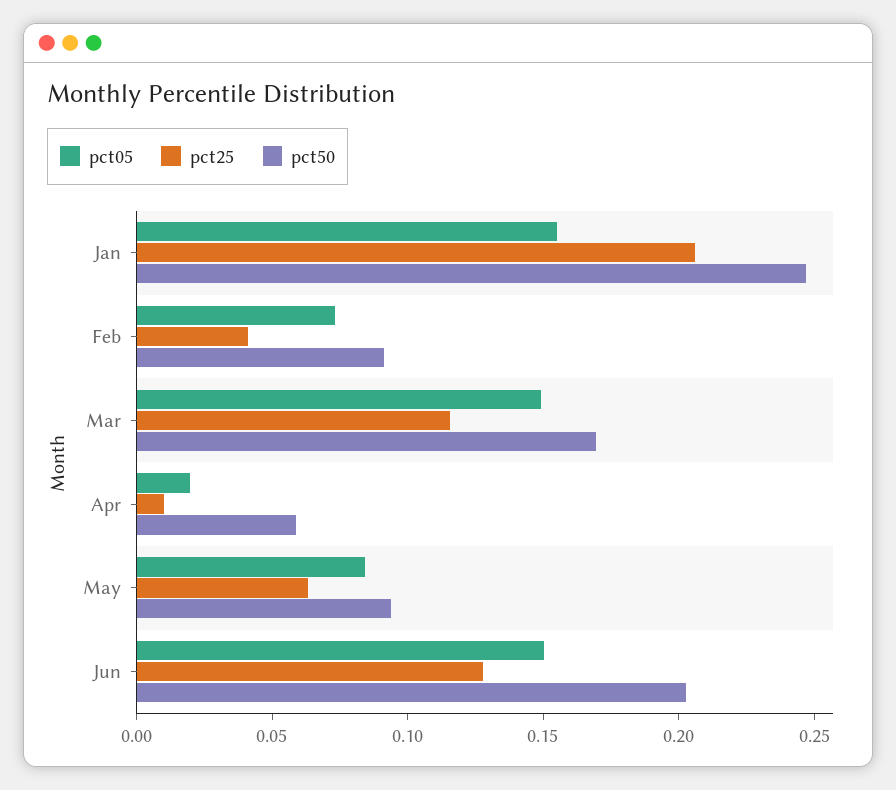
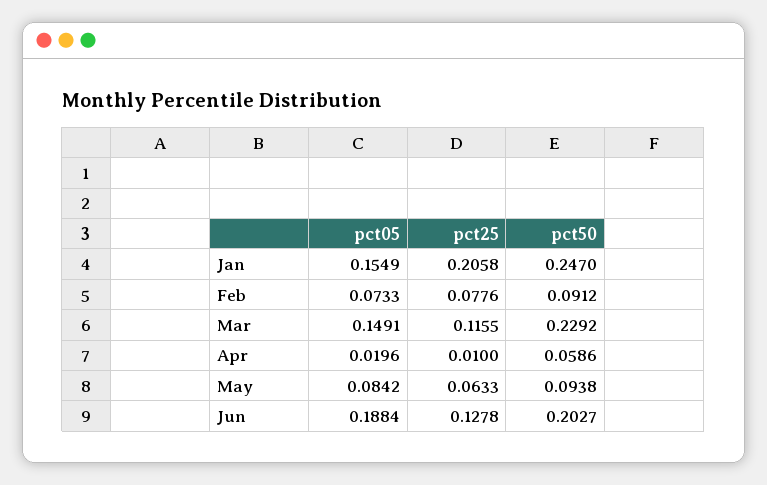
  {
    "pct05": {
      "Jan": 0.1549,
      "Feb": 0.0733,
      "Mar": 0.1491,
      "Apr": 0.0196,
      "May": 0.0842,
-     "Jun": 0.15
+     "Jun": 0.1884
    },
    "pct25": {
      "Jan": 0.2058,
-     "Feb": 0.04,
+     "Feb": 0.0776,
      "Mar": 0.1155,
      "Apr": 0.01,
      "May": 0.0633,
      "Jun": 0.1278
    },
    "pct50": {
      "Jan": 0.247,
      "Feb": 0.0912,
-     "Mar": 0.17,
+     "Mar": 0.2292,
      "Apr": 0.0586,
      "May": 0.0938,
      "Jun": 0.2027
    }
  }

